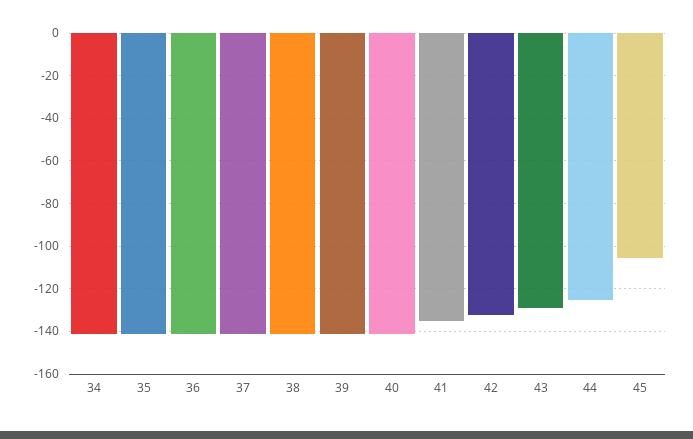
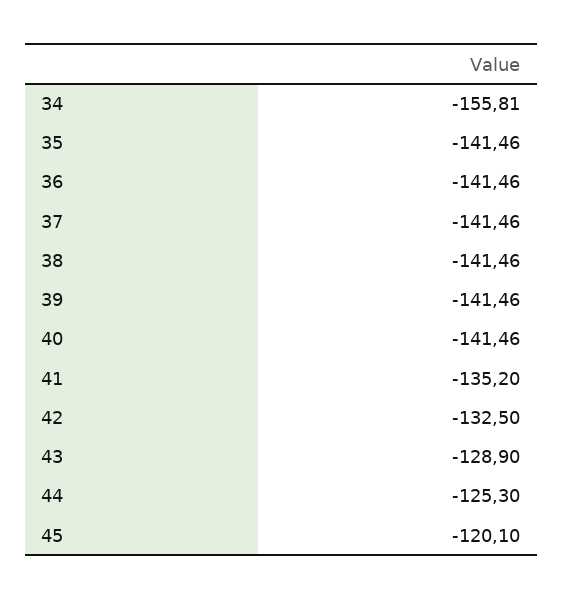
  {
-   "34": -140,
+   "34": -155.81,
    "35": -141.46,
    "36": -141.46,
    "37": -141.46,
    "38": -141.46,
    "39": -141.46,
    "40": -141.46,
    "41": -135.2,
    "42": -132.5,
    "43": -128.9,
    "44": -125.3,
-   "45": -105
+   "45": -120.1
  }

